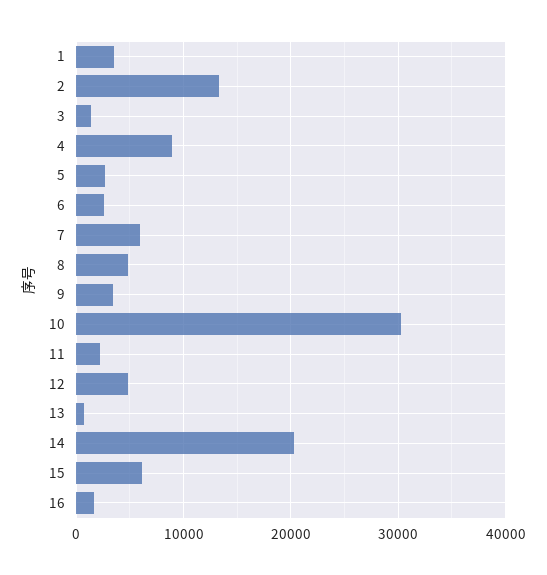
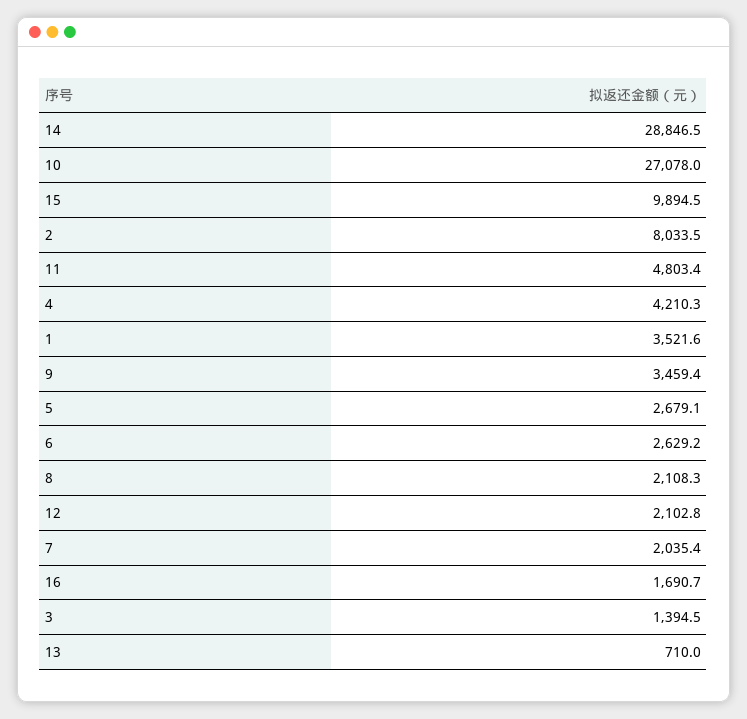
  {
    "1": 3521.6,
-   "2": 13000,
+   "2": 8033.5,
    "3": 1394.5,
-   "4": 9000,
+   "4": 4210.3,
    "5": 2679.1,
    "6": 2629.2,
-   "7": 6000,
+   "7": 2035.4,
-   "8": 5000,
+   "8": 2108.3,
    "9": 3459.4,
-   "10": 30000,
+   "10": 27078,
-   "11": 2000,
+   "11": 4803.4,
-   "12": 5000,
+   "12": 2102.8,
    "13": 710,
-   "14": 20000,
+   "14": 28846.5,
-   "15": 6000,
+   "15": 9894.5,
    "16": 1690.7
  }

